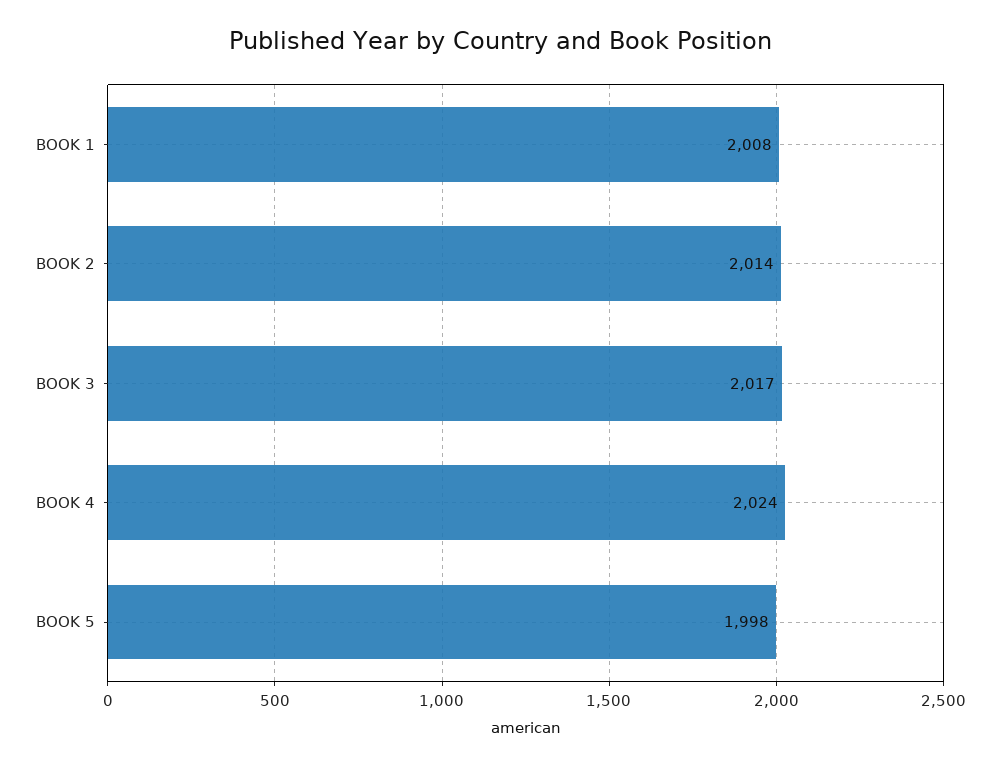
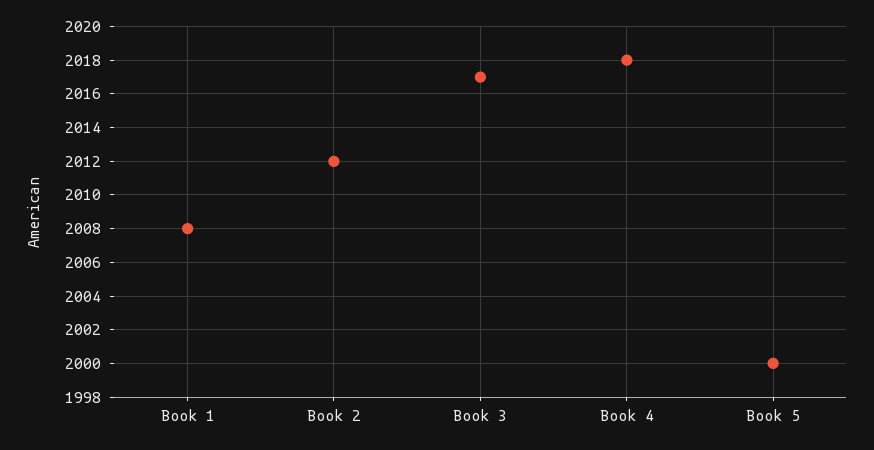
  {
    "BOOK 1": 2008,
-   "BOOK 2": 2014,
+   "BOOK 2": 2012,
    "BOOK 3": 2017,
-   "BOOK 4": 2024,
+   "BOOK 4": 2018,
-   "BOOK 5": 1998
+   "BOOK 5": 2000
  }

